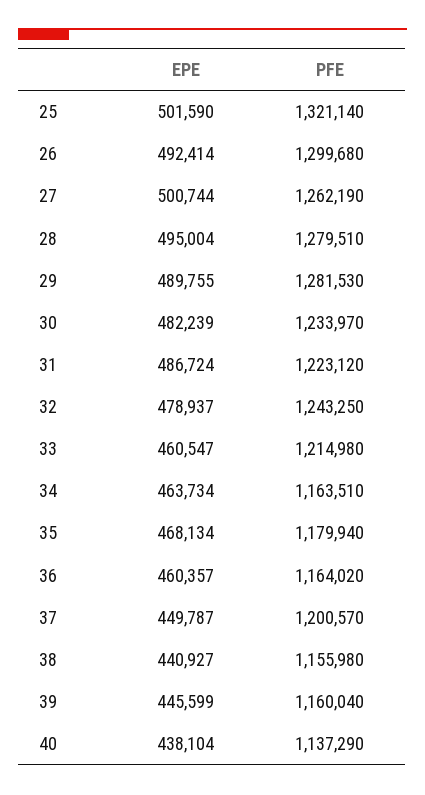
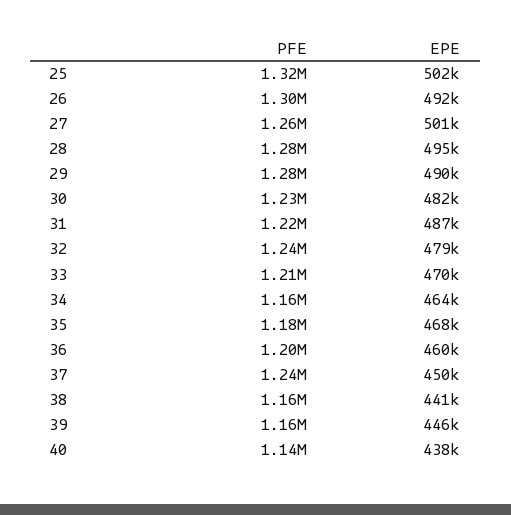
  {
    "EPE": {
      "25": 501590,
      "26": 492414,
      "27": 500744,
      "28": 495004,
      "29": 489755,
      "30": 482239,
      "31": 486724,
      "32": 478937,
-     "33": 460547,
+     "33": 470000,
      "34": 463734,
      "35": 468134,
      "36": 460357,
      "37": 449787,
      "38": 440927,
      "39": 445599,
      "40": 438104
    },
    "PFE": {
      "25": 1321140,
      "26": 1299680,
      "27": 1262190,
      "28": 1279510,
      "29": 1281530,
      "30": 1233970,
      "31": 1223120,
      "32": 1243250,
      "33": 1214980,
      "34": 1163510,
      "35": 1179940,
-     "36": 1164020,
+     "36": 1200000,
-     "37": 1200570,
+     "37": 1240000,
      "38": 1155980,
      "39": 1160040,
      "40": 1137290
    }
  }

